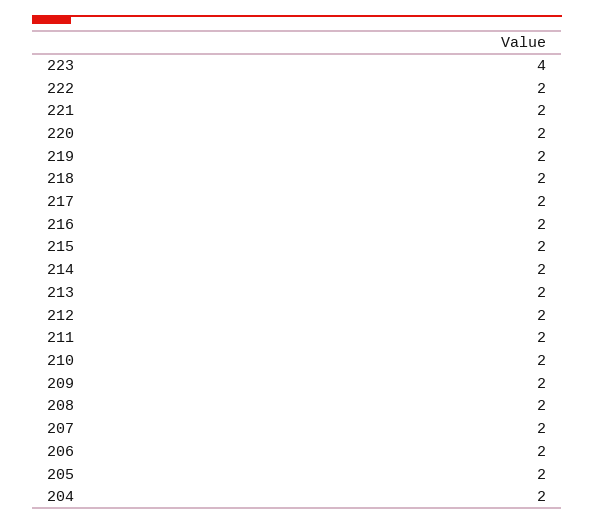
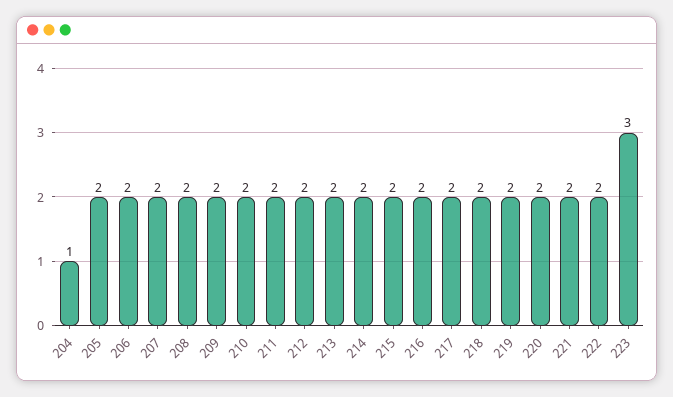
  {
-   "223": 4,
+   "223": 3,
    "222": 2,
    "221": 2,
    "220": 2,
    "219": 2,
    "218": 2,
    "217": 2,
    "216": 2,
    "215": 2,
    "214": 2,
    "213": 2,
    "212": 2,
    "211": 2,
    "210": 2,
    "209": 2,
    "208": 2,
    "207": 2,
    "206": 2,
    "205": 2,
-   "204": 2
+   "204": 1
  }

